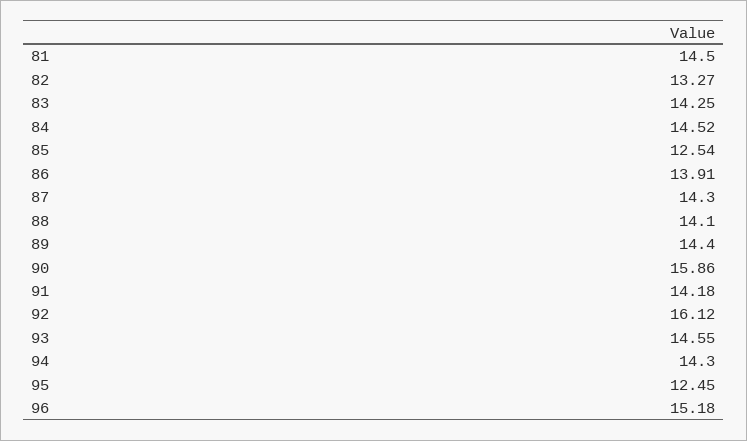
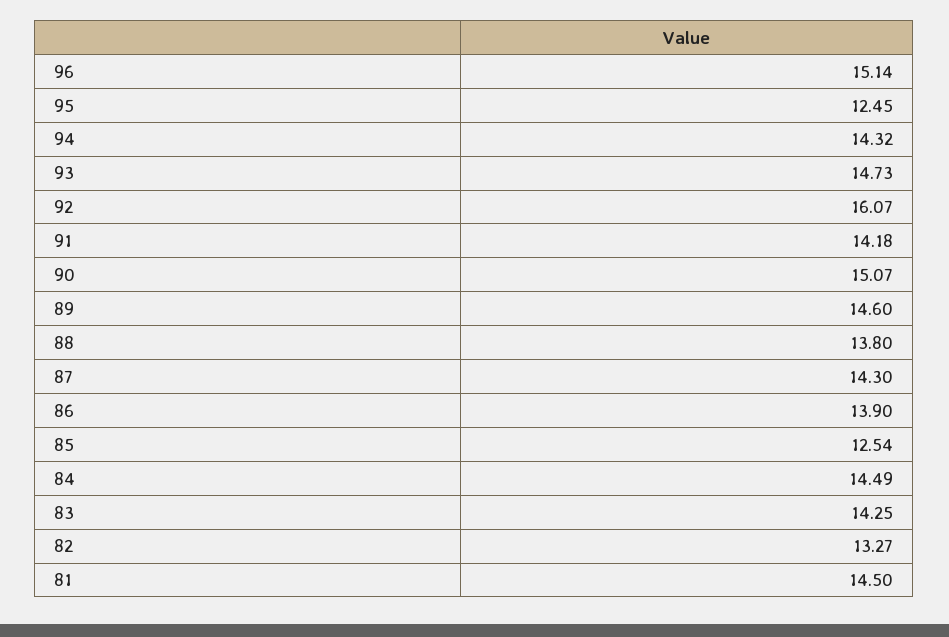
  {
    "81": 14.5,
    "82": 13.27,
    "83": 14.25,
-   "84": 14.52,
+   "84": 14.49,
    "85": 12.54,
-   "86": 13.91,
+   "86": 13.9,
    "87": 14.3,
-   "88": 14.1,
+   "88": 13.8,
-   "89": 14.4,
+   "89": 14.6,
-   "90": 15.86,
+   "90": 15.07,
    "91": 14.18,
-   "92": 16.12,
+   "92": 16.07,
-   "93": 14.55,
+   "93": 14.73,
-   "94": 14.3,
+   "94": 14.32,
    "95": 12.45,
-   "96": 15.18
+   "96": 15.14
  }

